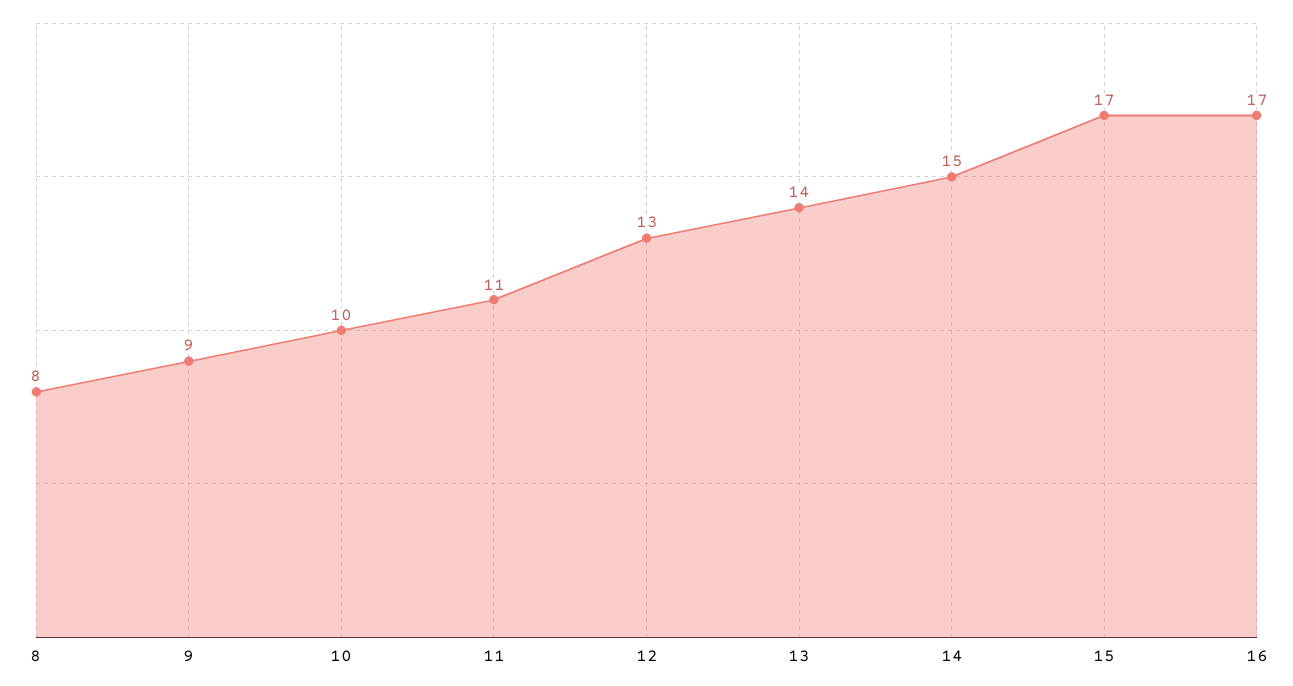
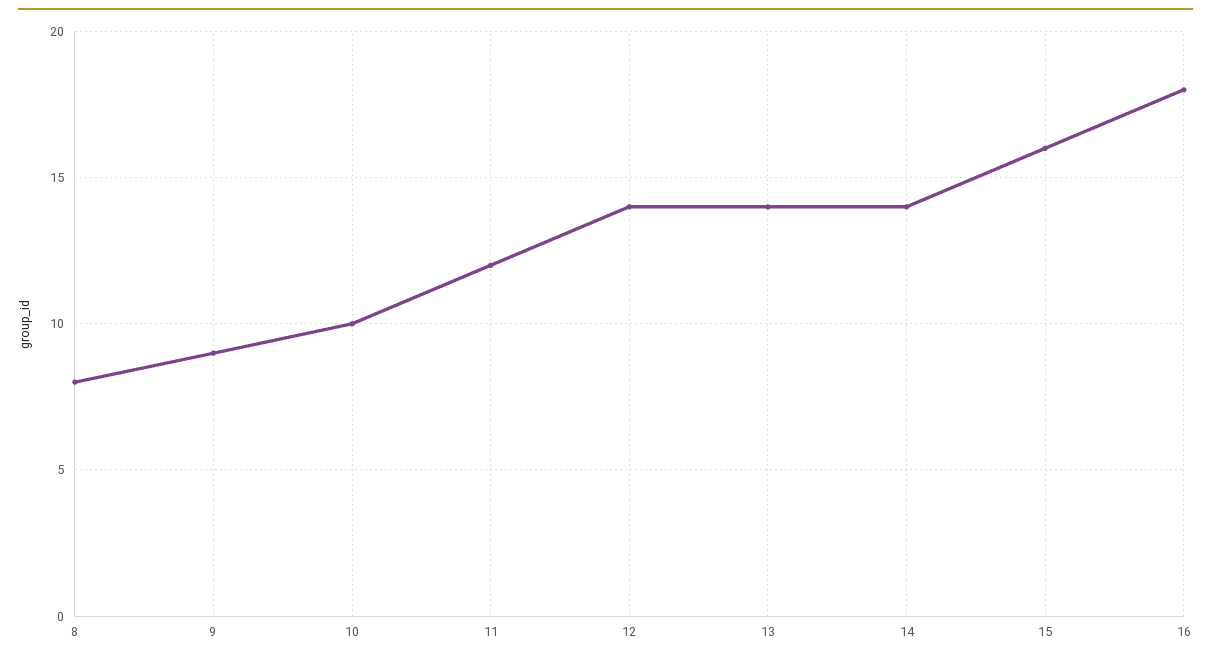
  {
    "8": 8,
    "9": 9,
    "10": 10,
-   "11": 11,
+   "11": 12,
-   "12": 13,
+   "12": 14,
    "13": 14,
-   "14": 15,
+   "14": 14,
-   "15": 17,
+   "15": 16,
-   "16": 17
+   "16": 18
  }

